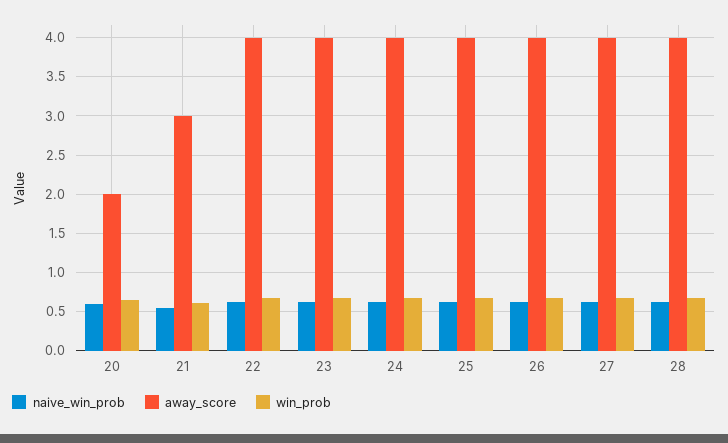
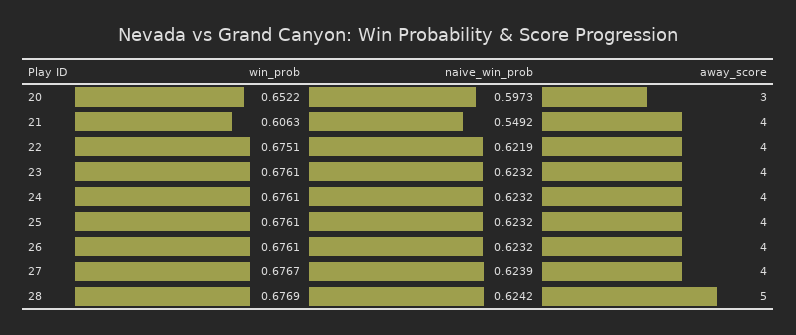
  {
    "naive_win_prob": {
      "20": 0.5973,
      "21": 0.5492,
      "22": 0.6219,
      "23": 0.6232,
      "24": 0.6232,
      "25": 0.6232,
      "26": 0.6232,
      "27": 0.6239,
      "28": 0.6242
    },
    "away_score": {
-     "20": 2,
+     "20": 3,
-     "21": 3,
+     "21": 4,
      "22": 4,
      "23": 4,
      "24": 4,
      "25": 4,
      "26": 4,
      "27": 4,
-     "28": 4
+     "28": 5
    },
    "win_prob": {
      "20": 0.6522,
      "21": 0.6063,
      "22": 0.6751,
      "23": 0.6761,
      "24": 0.6761,
      "25": 0.6761,
      "26": 0.6761,
      "27": 0.6767,
      "28": 0.6769
    }
  }

